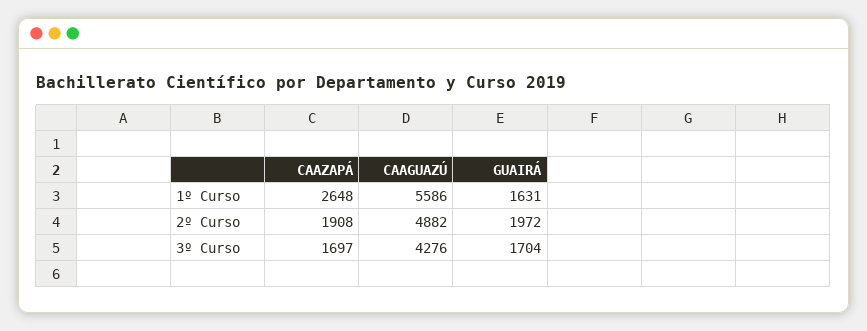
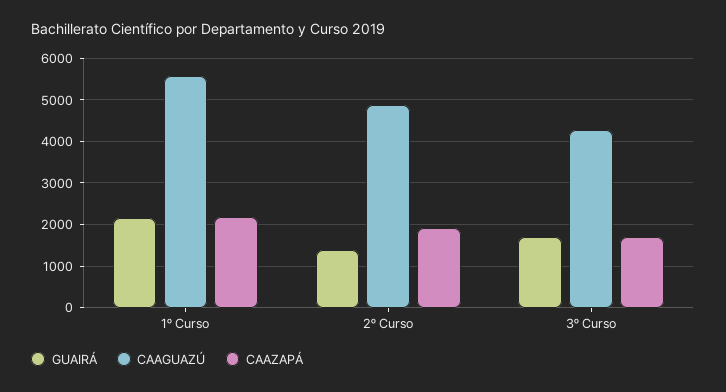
  {
    "CAAZAPÁ": {
-     "1º Curso": 2648,
+     "1º Curso": 2200,
      "2º Curso": 1908,
      "3º Curso": 1697
    },
    "CAAGUAZÚ": {
      "1º Curso": 5586,
      "2º Curso": 4882,
      "3º Curso": 4276
    },
    "GUAIRÁ": {
-     "1º Curso": 1631,
+     "1º Curso": 2200,
-     "2º Curso": 1972,
+     "2º Curso": 1400,
      "3º Curso": 1704
    }
  }

